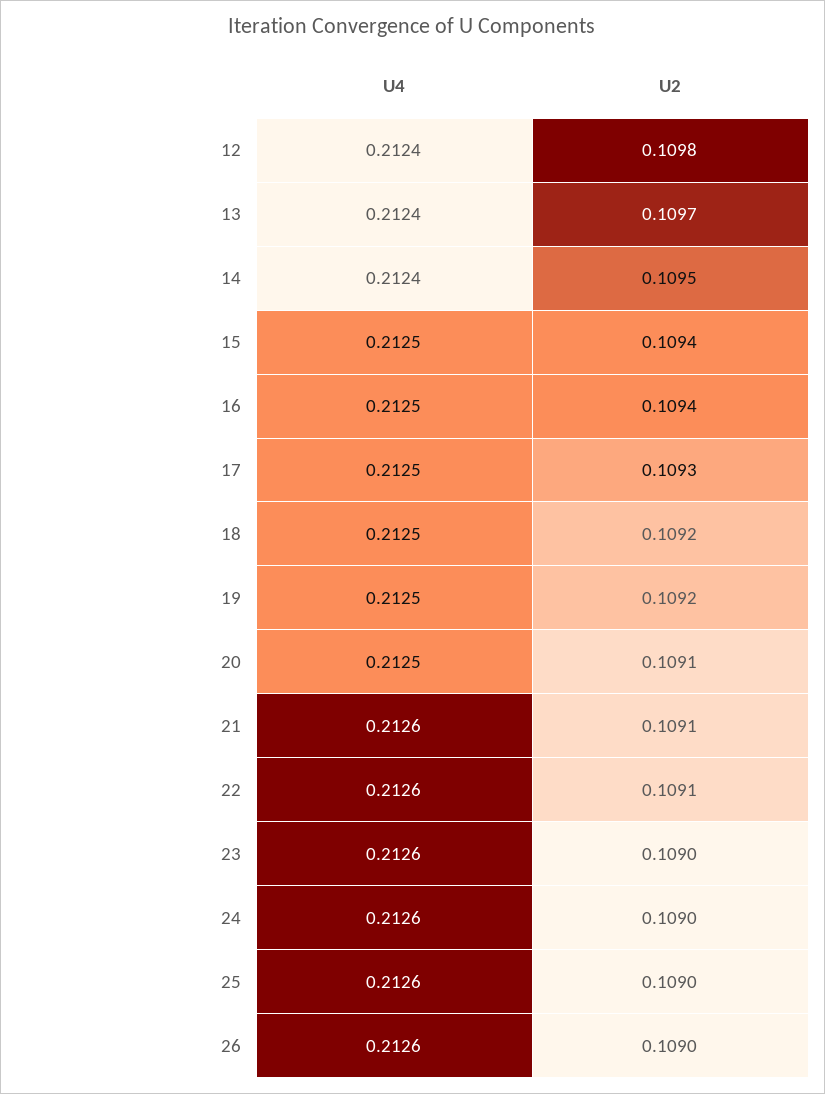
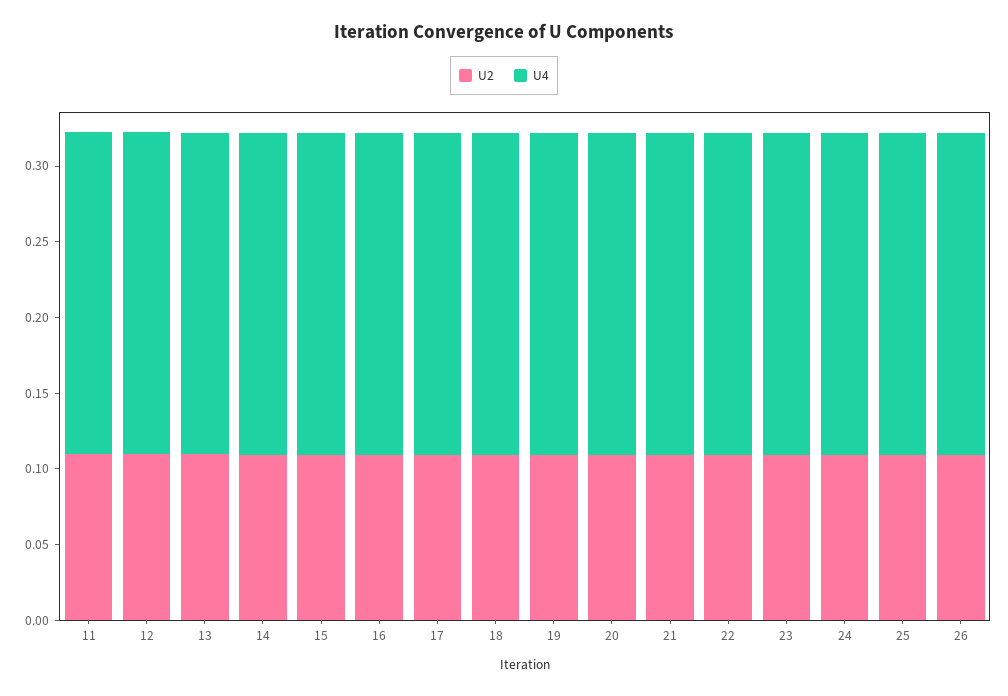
  {
    "U4": {
      "12": 0.2124,
      "13": 0.2124,
      "14": 0.2124,
      "15": 0.2125,
      "16": 0.2125,
      "17": 0.2125,
      "18": 0.2125,
      "19": 0.2125,
      "20": 0.2125,
      "21": 0.2126,
      "22": 0.2126,
      "23": 0.2126,
      "24": 0.2126,
      "25": 0.2126,
-     "26": 0.2126
+     "26": 0.2126,
+     "11": 0.21
    },
    "U2": {
      "12": 0.1098,
      "13": 0.1097,
      "14": 0.1095,
      "15": 0.1094,
      "16": 0.1094,
      "17": 0.1093,
      "18": 0.1092,
      "19": 0.1092,
      "20": 0.1091,
      "21": 0.1091,
      "22": 0.1091,
      "23": 0.109,
      "24": 0.109,
      "25": 0.109,
-     "26": 0.109
+     "26": 0.109,
+     "11": 0.11
    }
  }

